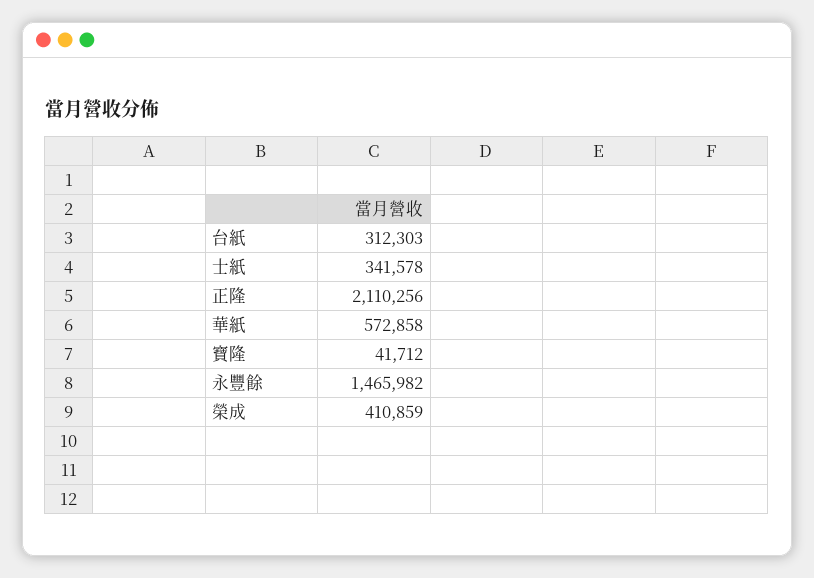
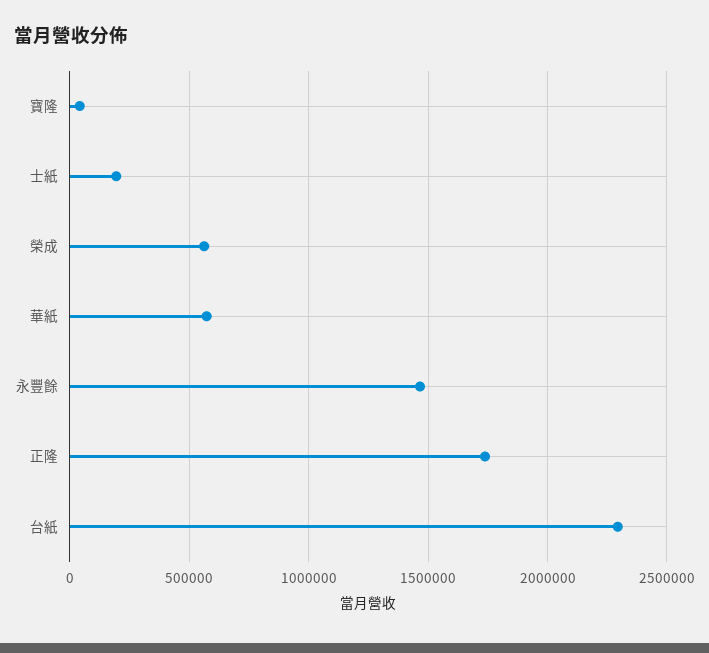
  {
-   "台紙": 312303,
+   "台紙": 2300000,
-   "士紙": 341578,
+   "士紙": 200000,
-   "正隆": 2110256,
+   "正隆": 1750000,
    "華紙": 572858,
    "寶隆": 41712,
    "永豐餘": 1465982,
-   "榮成": 410859
+   "榮成": 550000
  }

